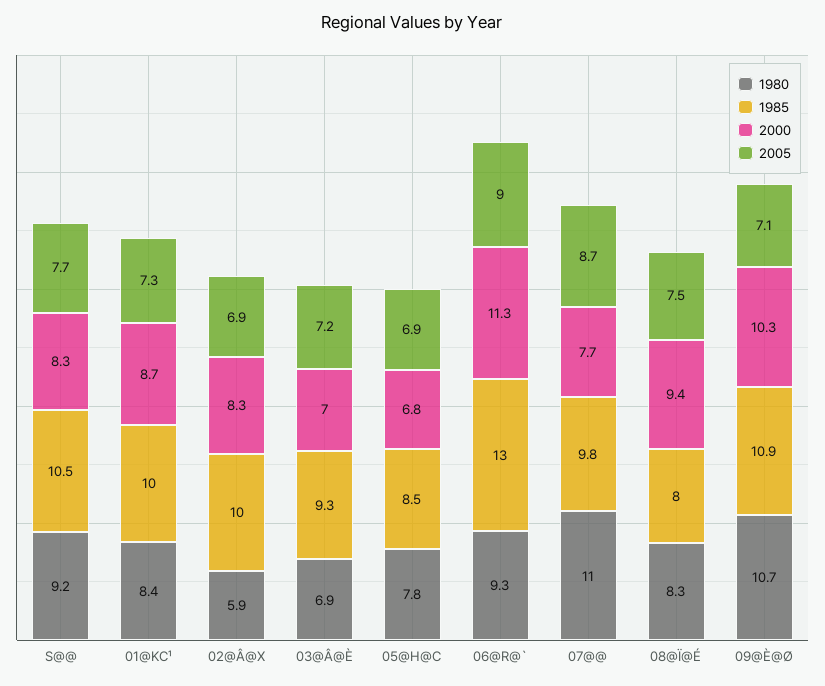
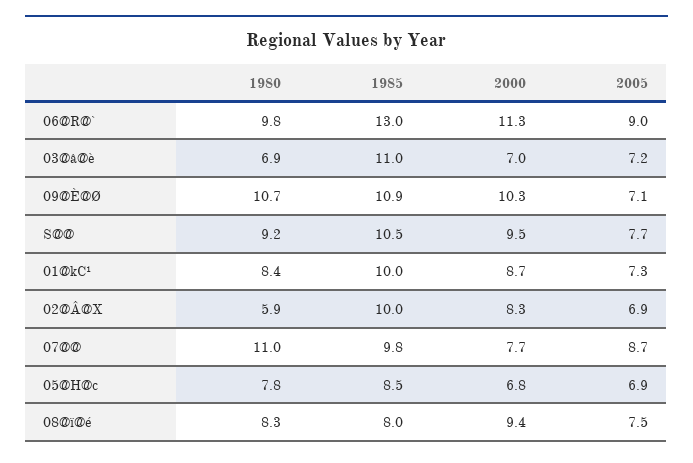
  {
    "1980": {
      "S@@": 9.2,
      "01@KC¹": 8.4,
      "02@Â@X": 5.9,
      "03@Â@È": 6.9,
      "05@H@C": 7.8,
-     "06@R@`": 9.3,
+     "06@R@`": 9.8,
      "07@@": 11,
      "08@Ï@É": 8.3,
      "09@È@Ø": 10.7
    },
    "1985": {
      "S@@": 10.5,
      "01@KC¹": 10,
      "02@Â@X": 10,
-     "03@Â@È": 9.3,
+     "03@Â@È": 11,
      "05@H@C": 8.5,
      "06@R@`": 13,
      "07@@": 9.8,
      "08@Ï@É": 8,
      "09@È@Ø": 10.9
    },
    "2000": {
-     "S@@": 8.3,
+     "S@@": 9.5,
      "01@KC¹": 8.7,
      "02@Â@X": 8.3,
      "03@Â@È": 7,
      "05@H@C": 6.8,
      "06@R@`": 11.3,
      "07@@": 7.7,
      "08@Ï@É": 9.4,
      "09@È@Ø": 10.3
    },
    "2005": {
      "S@@": 7.7,
      "01@KC¹": 7.3,
      "02@Â@X": 6.9,
      "03@Â@È": 7.2,
      "05@H@C": 6.9,
      "06@R@`": 9,
      "07@@": 8.7,
      "08@Ï@É": 7.5,
      "09@È@Ø": 7.1
    }
  }

